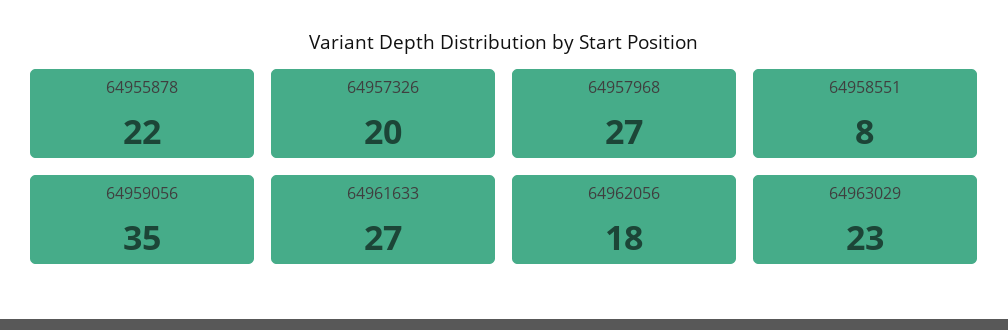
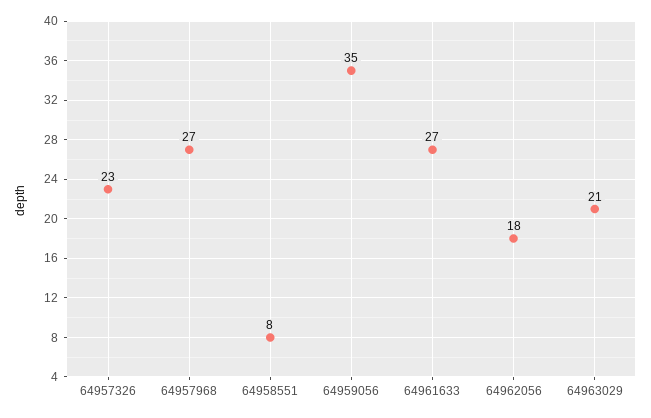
  {
-   "64955878": 22,
-   "64957326": 20,
+   "64957326": 23,
    "64957968": 27,
    "64958551": 8,
    "64959056": 35,
    "64961633": 27,
    "64962056": 18,
-   "64963029": 23
+   "64963029": 21
  }

